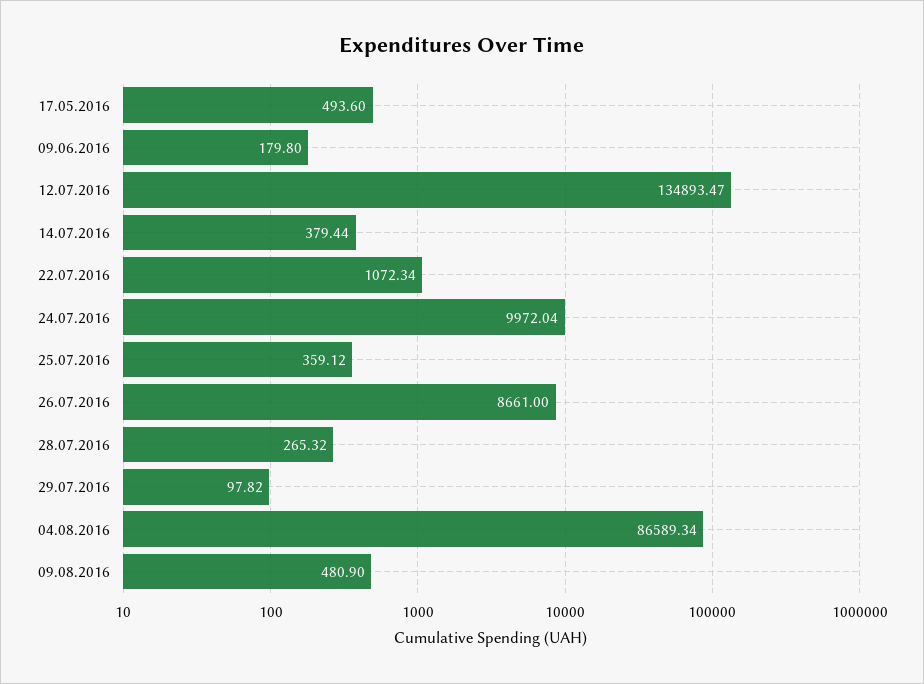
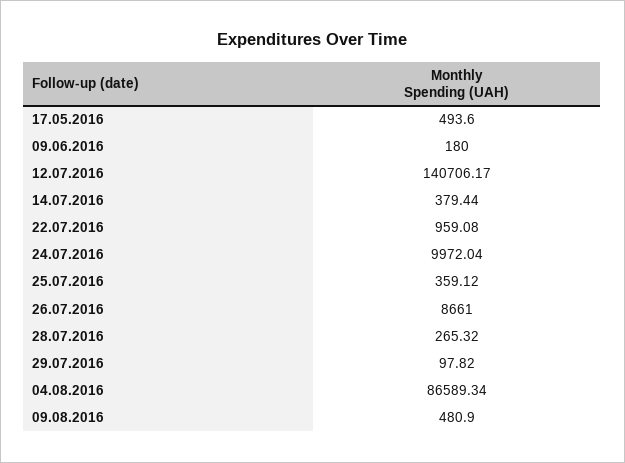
  {
    "17.05.2016": 493.6,
-   "09.06.2016": 179.8,
+   "09.06.2016": 180,
-   "12.07.2016": 134893.47,
+   "12.07.2016": 140706.17,
    "14.07.2016": 379.44,
-   "22.07.2016": 1072.34,
+   "22.07.2016": 959.08,
    "24.07.2016": 9972.04,
    "25.07.2016": 359.12,
    "26.07.2016": 8661,
    "28.07.2016": 265.32,
    "29.07.2016": 97.82,
    "04.08.2016": 86589.34,
    "09.08.2016": 480.9
  }

